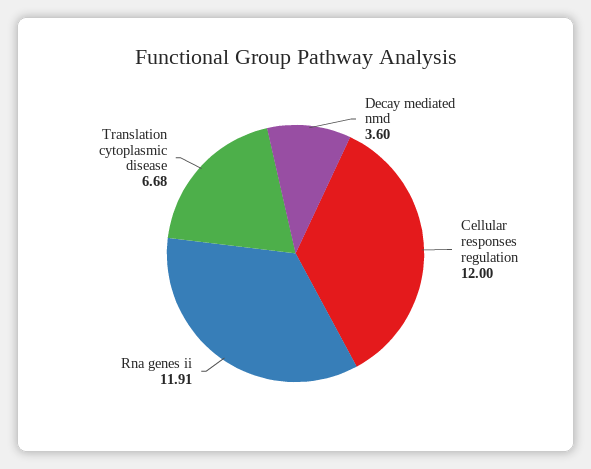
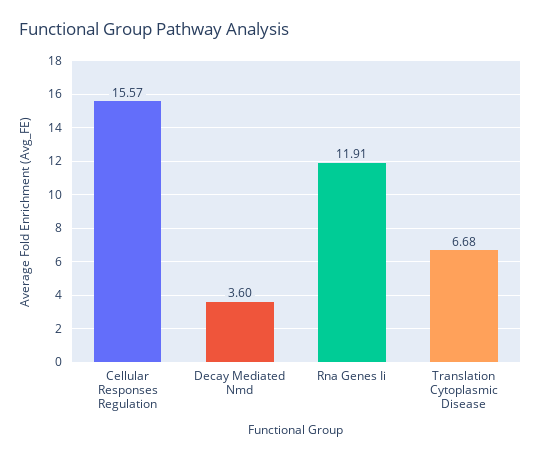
  {
    "Decay mediated nmd": 3.6,
-   "Cellular responses regulation": 12,
+   "Cellular responses regulation": 15.57,
    "Rna genes ii": 11.91,
    "Translation cytoplasmic disease": 6.68
  }

